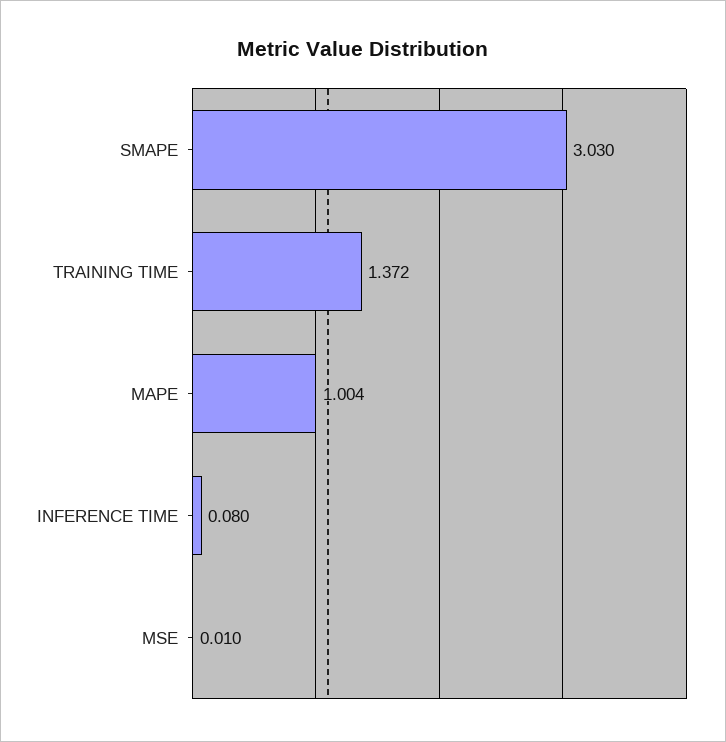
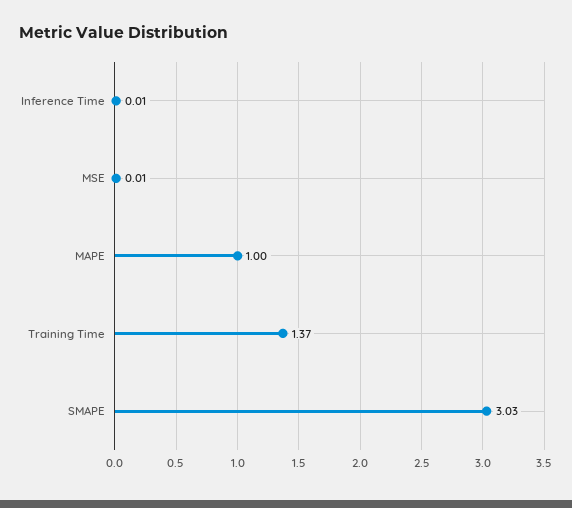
  {
    "SMAPE": 3.03,
    "TRAINING TIME": 1.372,
    "MAPE": 1.004,
-   "INFERENCE TIME": 0.08,
+   "INFERENCE TIME": 0.01,
    "MSE": 0.01
  }

